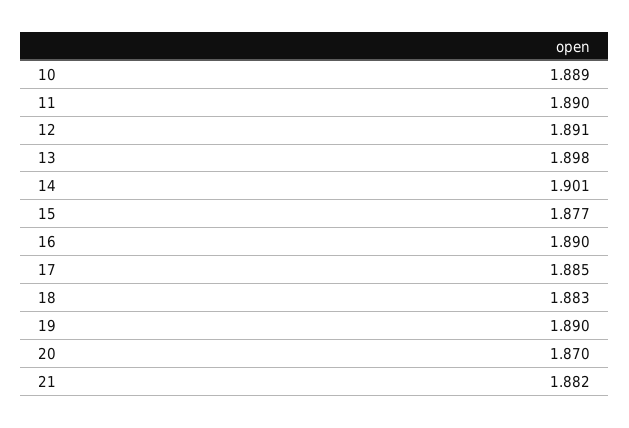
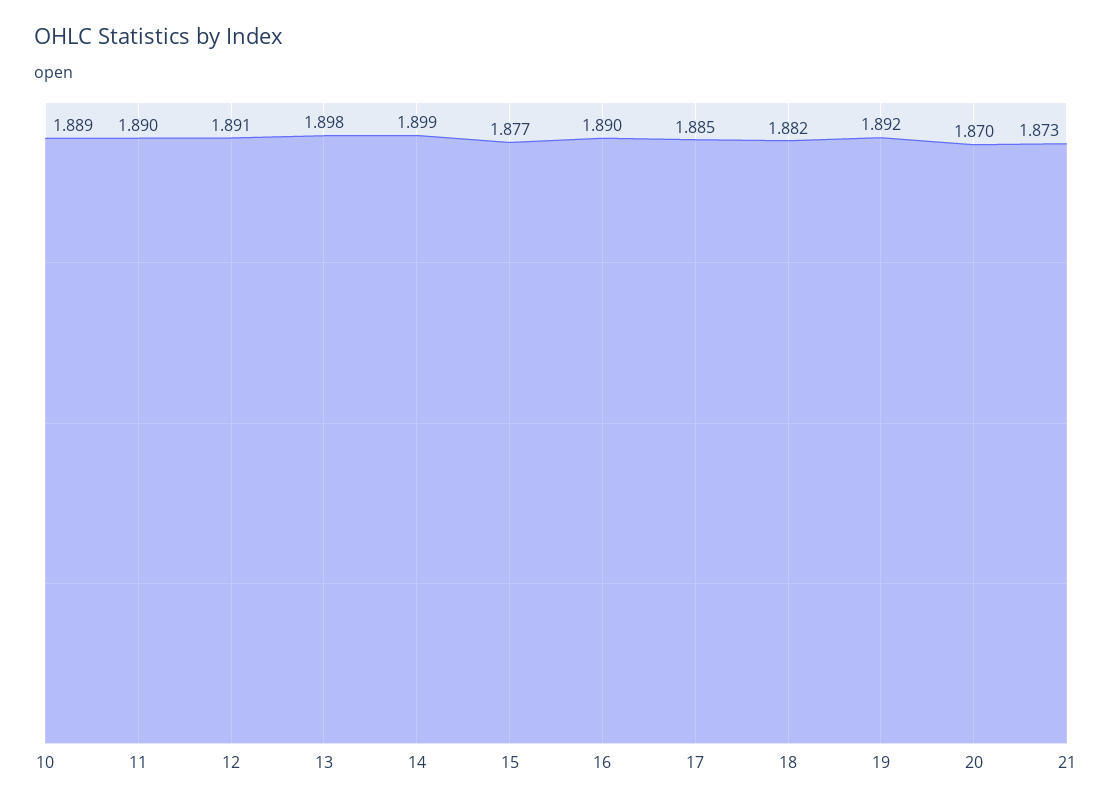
  {
    "10": 1.889,
    "11": 1.89,
    "12": 1.891,
    "13": 1.898,
-   "14": 1.901,
+   "14": 1.899,
    "15": 1.877,
    "16": 1.89,
    "17": 1.885,
-   "18": 1.883,
+   "18": 1.882,
-   "19": 1.89,
+   "19": 1.892,
    "20": 1.87,
-   "21": 1.882
+   "21": 1.873
  }

